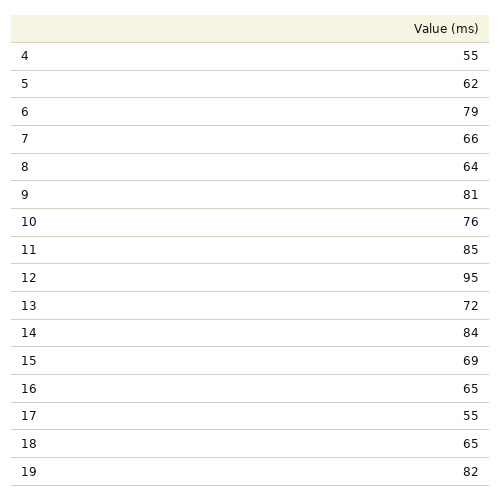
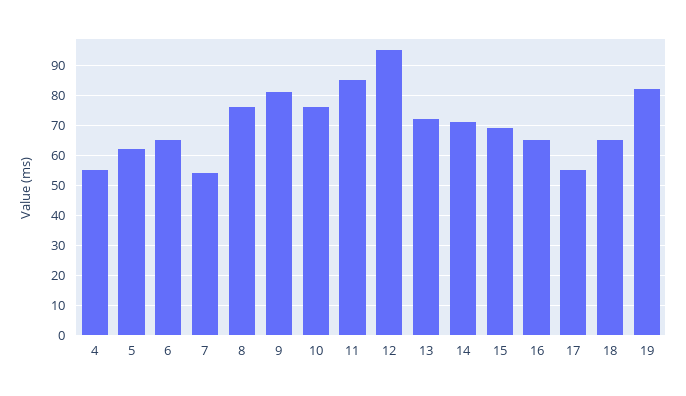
  {
    "4": 55,
    "5": 62,
-   "6": 79,
+   "6": 65,
-   "7": 66,
+   "7": 55,
-   "8": 64,
+   "8": 75,
    "9": 81,
    "10": 76,
    "11": 85,
    "12": 95,
    "13": 72,
-   "14": 84,
+   "14": 70,
    "15": 69,
    "16": 65,
    "17": 55,
    "18": 65,
    "19": 82
  }

